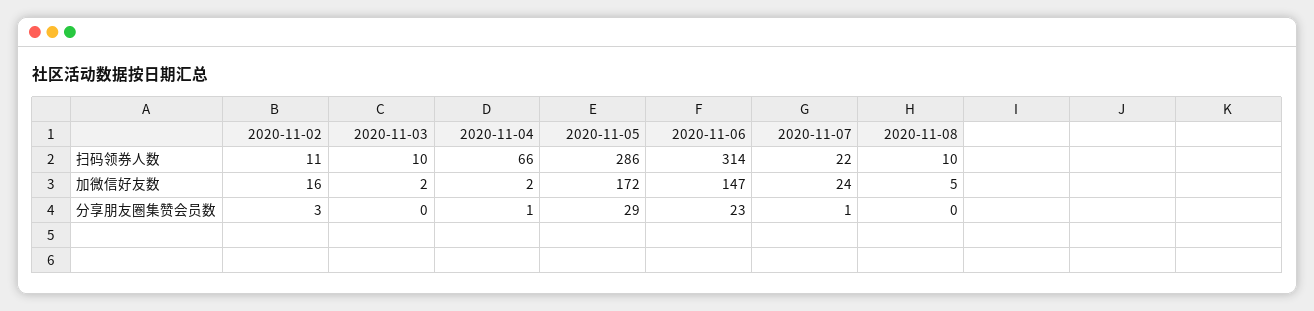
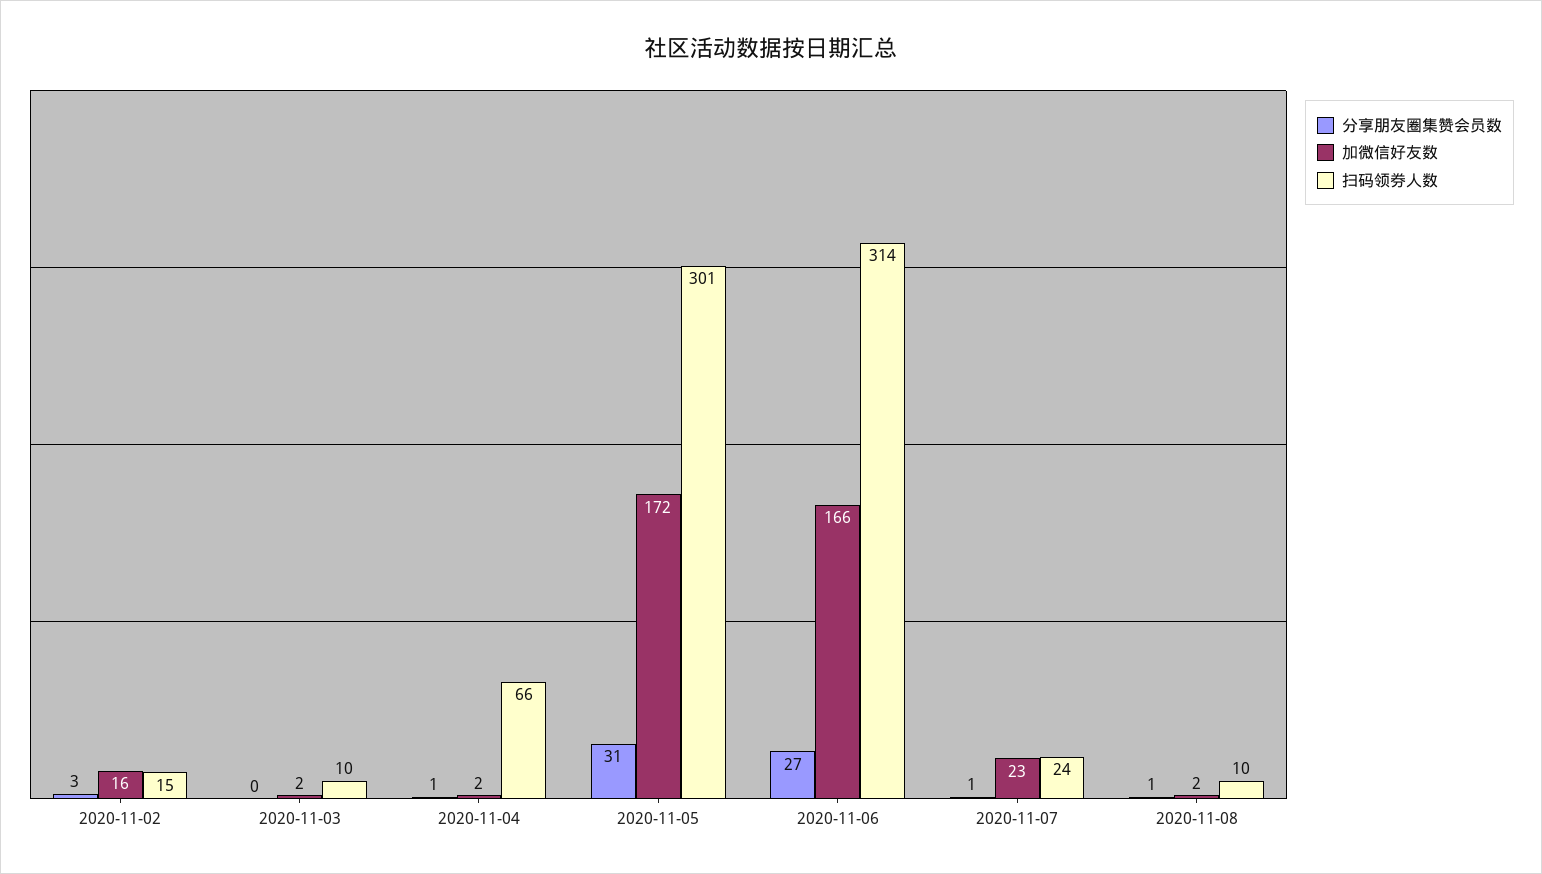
  {
    "扫码领券人数": {
-     "2020-11-02": 11,
+     "2020-11-02": 15,
      "2020-11-03": 10,
      "2020-11-04": 66,
-     "2020-11-05": 286,
+     "2020-11-05": 301,
      "2020-11-06": 314,
-     "2020-11-07": 22,
+     "2020-11-07": 24,
      "2020-11-08": 10
    },
    "加微信好友数": {
      "2020-11-02": 16,
      "2020-11-03": 2,
      "2020-11-04": 2,
      "2020-11-05": 172,
-     "2020-11-06": 147,
+     "2020-11-06": 166,
-     "2020-11-07": 24,
+     "2020-11-07": 23,
-     "2020-11-08": 5
+     "2020-11-08": 2
    },
    "分享朋友圈集赞会员数": {
      "2020-11-02": 3,
      "2020-11-03": 0,
      "2020-11-04": 1,
-     "2020-11-05": 29,
+     "2020-11-05": 31,
-     "2020-11-06": 23,
+     "2020-11-06": 27,
      "2020-11-07": 1,
-     "2020-11-08": 0
+     "2020-11-08": 1
    }
  }

